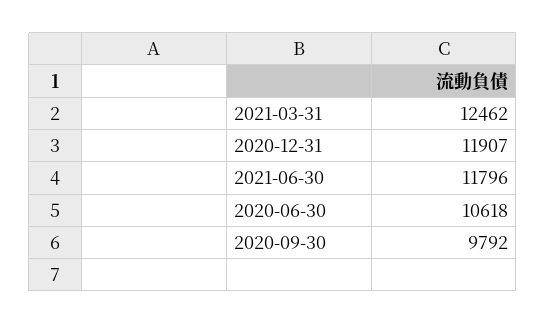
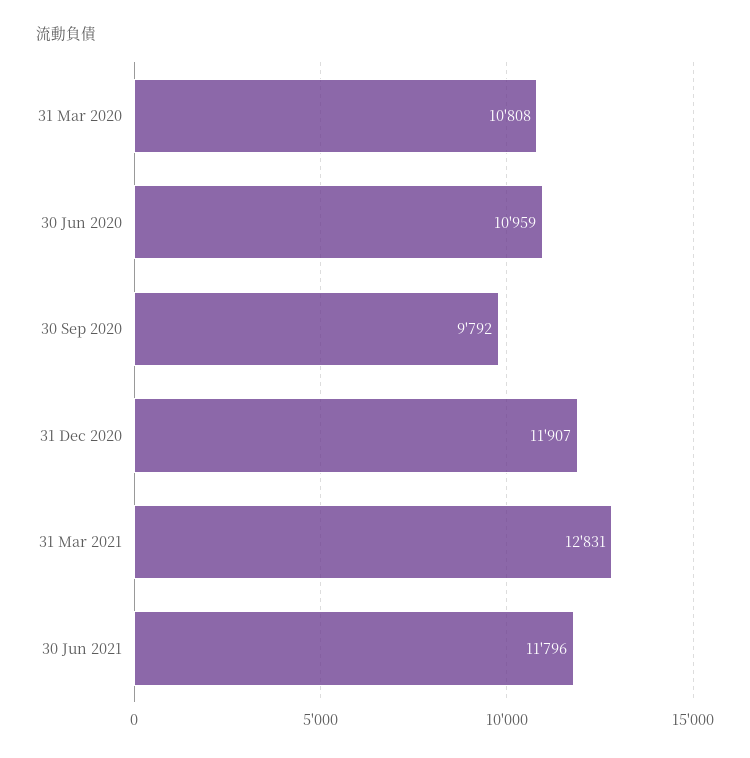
  {
-   "2021-03-31": 12462,
+   "2021-03-31": 12831,
    "2020-12-31": 11907,
    "2021-06-30": 11796,
-   "2020-06-30": 10618,
+   "2020-06-30": 10959,
-   "2020-09-30": 9792
+   "2020-09-30": 9792,
+   "31 Mar 2020": 10808
  }

